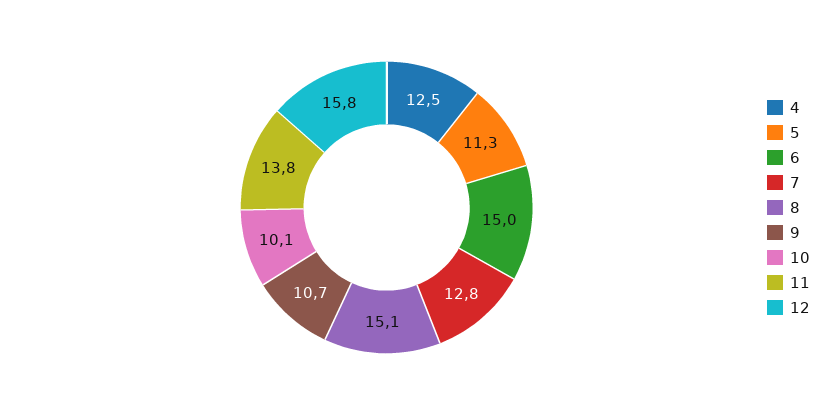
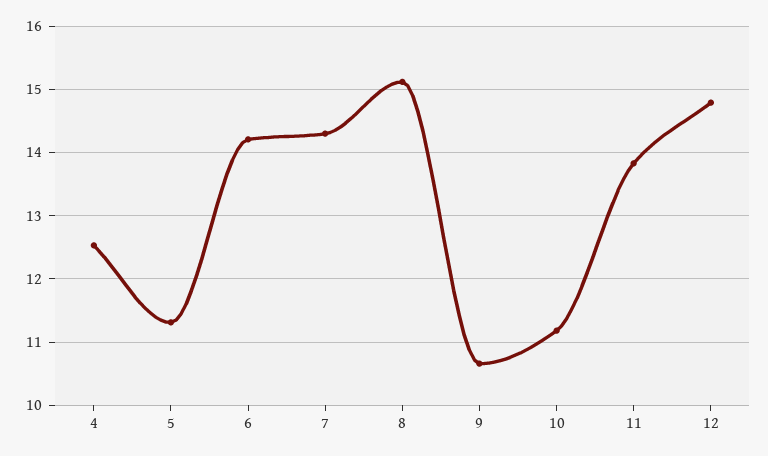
  {
    "4": 12.5,
    "5": 11.3,
-   "6": 15,
+   "6": 14.2,
-   "7": 12.8,
+   "7": 14.3,
    "8": 15.1,
    "9": 10.7,
-   "10": 10.1,
+   "10": 11.2,
    "11": 13.8,
-   "12": 15.8
+   "12": 14.8
  }

